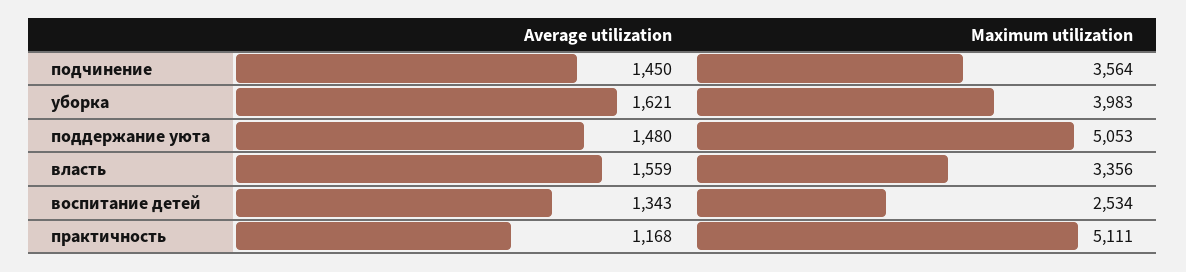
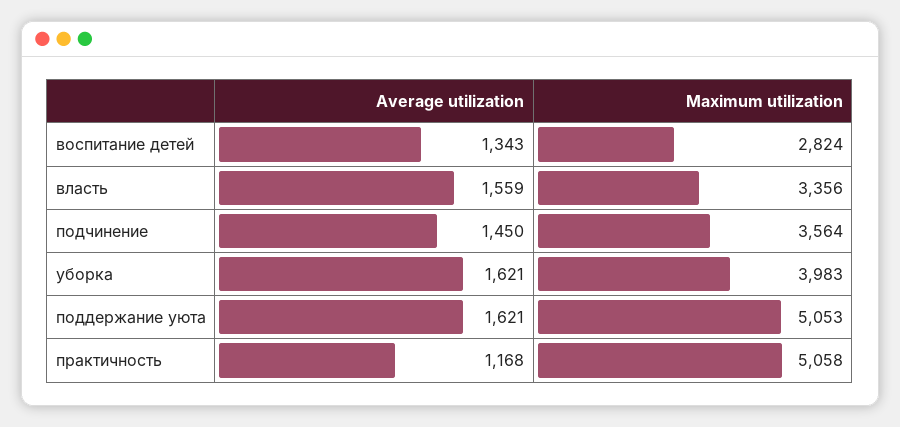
  {
    "Average utilization": {
      "подчинение": 1450,
      "уборка": 1621,
-     "поддержание уюта": 1480,
+     "поддержание уюта": 1621,
      "власть": 1559,
      "воспитание детей": 1343,
      "практичность": 1168
    },
    "Maximum utilization": {
      "подчинение": 3564,
      "уборка": 3983,
      "поддержание уюта": 5053,
      "власть": 3356,
-     "воспитание детей": 2534,
+     "воспитание детей": 2824,
-     "практичность": 5111
+     "практичность": 5058
    }
  }

